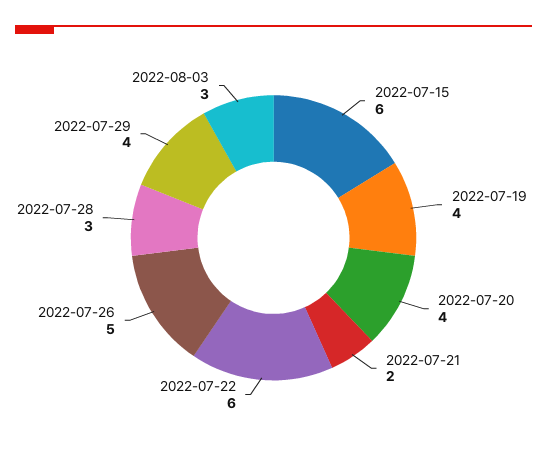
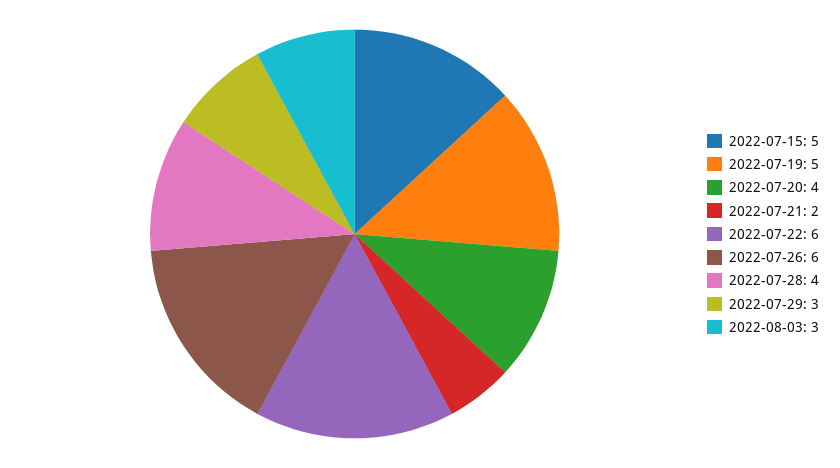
  {
-   "2022-07-15": 6,
+   "2022-07-15": 5,
-   "2022-07-19": 4,
+   "2022-07-19": 5,
    "2022-07-20": 4,
    "2022-07-21": 2,
    "2022-07-22": 6,
-   "2022-07-26": 5,
+   "2022-07-26": 6,
-   "2022-07-28": 3,
+   "2022-07-28": 4,
-   "2022-07-29": 4,
+   "2022-07-29": 3,
    "2022-08-03": 3
  }

